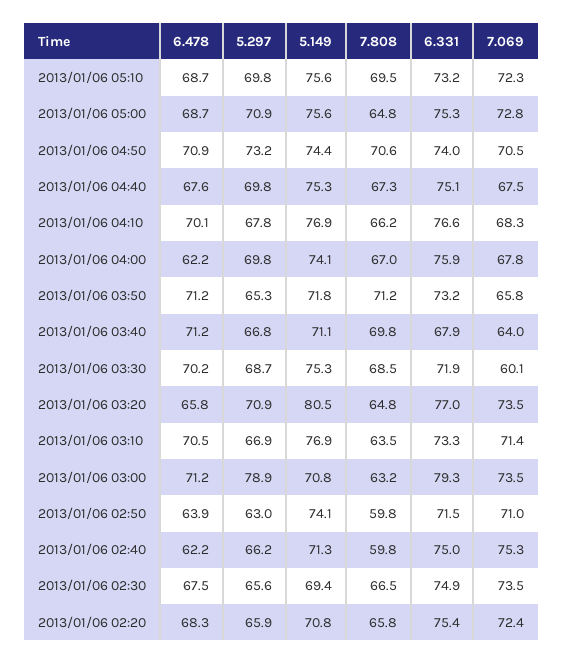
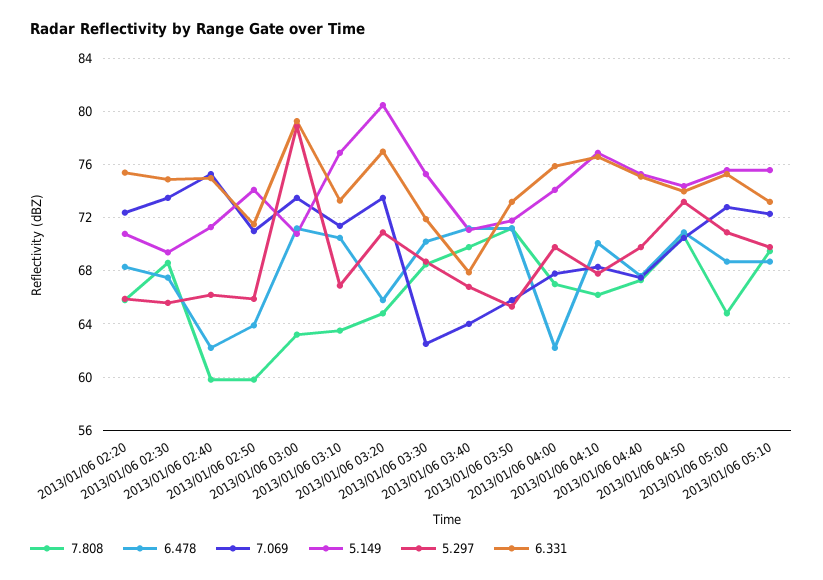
  {
    "6.478": {
      "2013/01/06 05:10": 68.7,
      "2013/01/06 05:00": 68.7,
      "2013/01/06 04:50": 70.9,
      "2013/01/06 04:40": 67.6,
      "2013/01/06 04:10": 70.1,
      "2013/01/06 04:00": 62.2,
      "2013/01/06 03:50": 71.2,
      "2013/01/06 03:40": 71.2,
      "2013/01/06 03:30": 70.2,
      "2013/01/06 03:20": 65.8,
      "2013/01/06 03:10": 70.5,
      "2013/01/06 03:00": 71.2,
      "2013/01/06 02:50": 63.9,
      "2013/01/06 02:40": 62.2,
      "2013/01/06 02:30": 67.5,
      "2013/01/06 02:20": 68.3
    },
    "5.297": {
      "2013/01/06 05:10": 69.8,
      "2013/01/06 05:00": 70.9,
      "2013/01/06 04:50": 73.2,
      "2013/01/06 04:40": 69.8,
      "2013/01/06 04:10": 67.8,
      "2013/01/06 04:00": 69.8,
      "2013/01/06 03:50": 65.3,
      "2013/01/06 03:40": 66.8,
      "2013/01/06 03:30": 68.7,
      "2013/01/06 03:20": 70.9,
      "2013/01/06 03:10": 66.9,
      "2013/01/06 03:00": 78.9,
-     "2013/01/06 02:50": 63,
+     "2013/01/06 02:50": 66,
      "2013/01/06 02:40": 66.2,
      "2013/01/06 02:30": 65.6,
      "2013/01/06 02:20": 65.9
    },
    "5.149": {
      "2013/01/06 05:10": 75.6,
      "2013/01/06 05:00": 75.6,
      "2013/01/06 04:50": 74.4,
      "2013/01/06 04:40": 75.3,
      "2013/01/06 04:10": 76.9,
      "2013/01/06 04:00": 74.1,
      "2013/01/06 03:50": 71.8,
      "2013/01/06 03:40": 71.1,
      "2013/01/06 03:30": 75.3,
      "2013/01/06 03:20": 80.5,
      "2013/01/06 03:10": 76.9,
      "2013/01/06 03:00": 70.8,
      "2013/01/06 02:50": 74.1,
      "2013/01/06 02:40": 71.3,
      "2013/01/06 02:30": 69.4,
      "2013/01/06 02:20": 70.8
    },
    "7.808": {
      "2013/01/06 05:10": 69.5,
      "2013/01/06 05:00": 64.8,
      "2013/01/06 04:50": 70.6,
      "2013/01/06 04:40": 67.3,
      "2013/01/06 04:10": 66.2,
      "2013/01/06 04:00": 67,
      "2013/01/06 03:50": 71.2,
      "2013/01/06 03:40": 69.8,
      "2013/01/06 03:30": 68.5,
      "2013/01/06 03:20": 64.8,
      "2013/01/06 03:10": 63.5,
      "2013/01/06 03:00": 63.2,
      "2013/01/06 02:50": 59.8,
      "2013/01/06 02:40": 59.8,
-     "2013/01/06 02:30": 66.5,
+     "2013/01/06 02:30": 68.5,
      "2013/01/06 02:20": 65.8
    },
    "6.331": {
      "2013/01/06 05:10": 73.2,
      "2013/01/06 05:00": 75.3,
      "2013/01/06 04:50": 74,
      "2013/01/06 04:40": 75.1,
      "2013/01/06 04:10": 76.6,
      "2013/01/06 04:00": 75.9,
      "2013/01/06 03:50": 73.2,
      "2013/01/06 03:40": 67.9,
      "2013/01/06 03:30": 71.9,
      "2013/01/06 03:20": 77,
      "2013/01/06 03:10": 73.3,
      "2013/01/06 03:00": 79.3,
      "2013/01/06 02:50": 71.5,
      "2013/01/06 02:40": 75,
      "2013/01/06 02:30": 74.9,
      "2013/01/06 02:20": 75.4
    },
    "7.069": {
      "2013/01/06 05:10": 72.3,
      "2013/01/06 05:00": 72.8,
      "2013/01/06 04:50": 70.5,
      "2013/01/06 04:40": 67.5,
      "2013/01/06 04:10": 68.3,
      "2013/01/06 04:00": 67.8,
      "2013/01/06 03:50": 65.8,
      "2013/01/06 03:40": 64,
-     "2013/01/06 03:30": 60.1,
+     "2013/01/06 03:30": 62.5,
      "2013/01/06 03:20": 73.5,
      "2013/01/06 03:10": 71.4,
      "2013/01/06 03:00": 73.5,
      "2013/01/06 02:50": 71,
      "2013/01/06 02:40": 75.3,
      "2013/01/06 02:30": 73.5,
      "2013/01/06 02:20": 72.4
    }
  }

